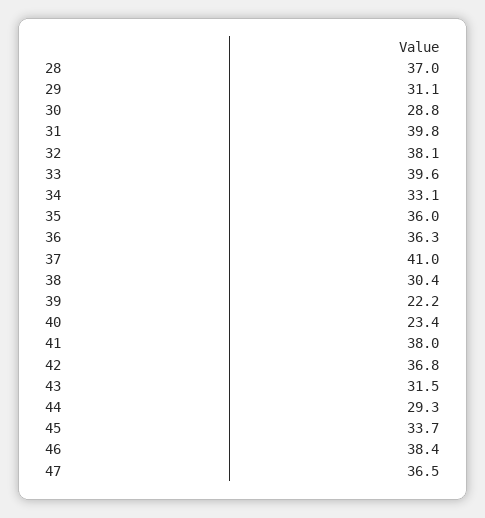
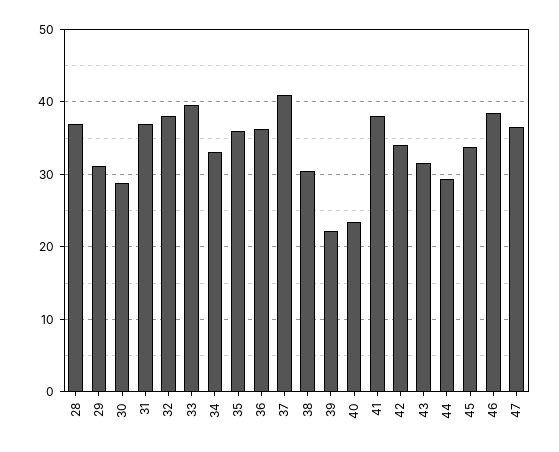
  {
    "28": 37,
    "29": 31.1,
    "30": 28.8,
-   "31": 39.8,
+   "31": 37,
    "32": 38.1,
    "33": 39.6,
    "34": 33.1,
    "35": 36,
    "36": 36.3,
    "37": 41,
    "38": 30.4,
    "39": 22.2,
    "40": 23.4,
    "41": 38,
-   "42": 36.8,
+   "42": 34,
    "43": 31.5,
    "44": 29.3,
    "45": 33.7,
    "46": 38.4,
    "47": 36.5
  }

